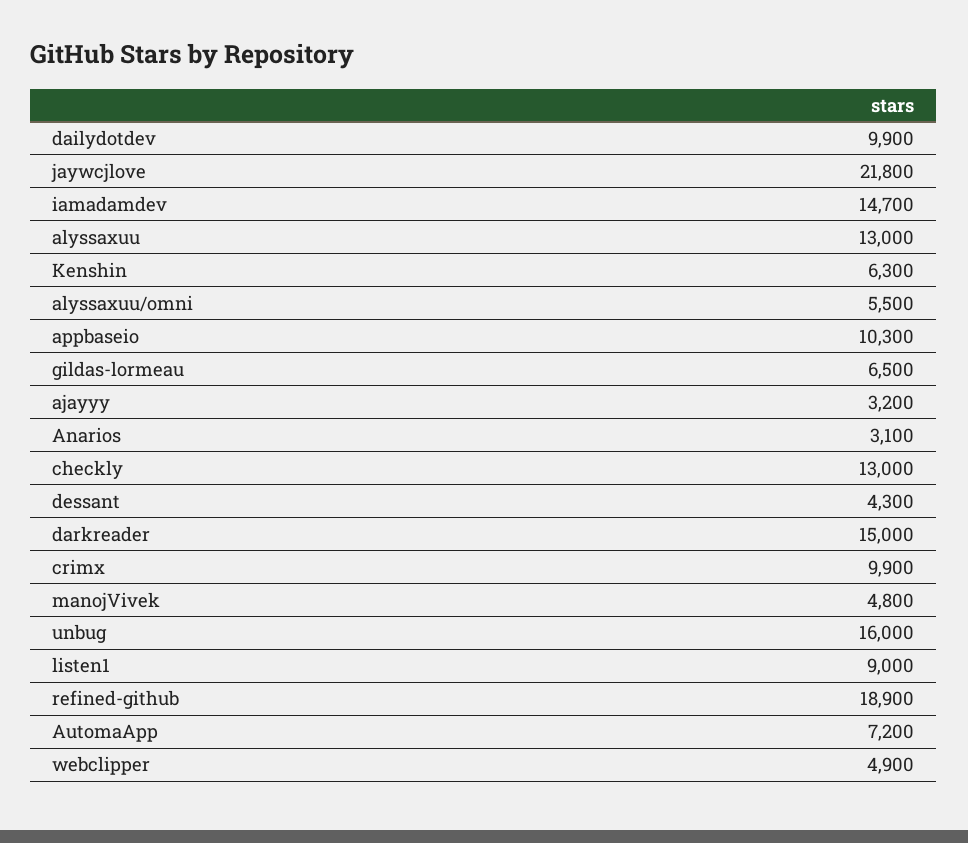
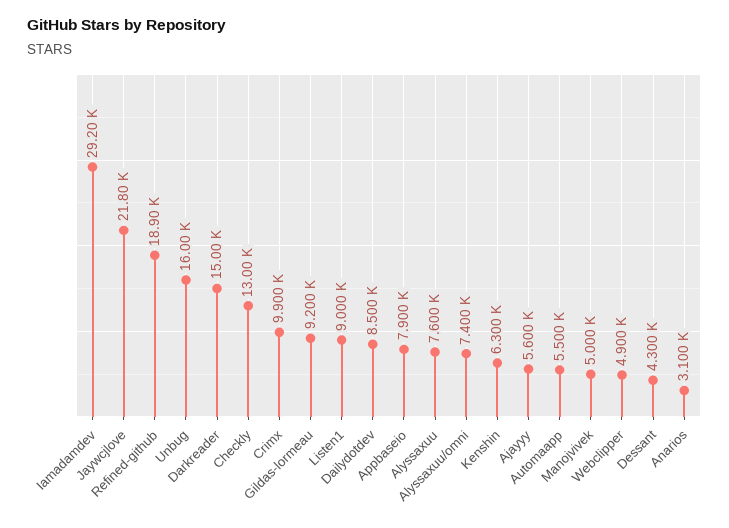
  {
-   "dailydotdev": 9900,
+   "dailydotdev": 8500,
    "jaywcjlove": 21800,
-   "iamadamdev": 14700,
+   "iamadamdev": 29200,
-   "alyssaxuu": 13000,
+   "alyssaxuu": 7600,
    "Kenshin": 6300,
-   "alyssaxuu/omni": 5500,
+   "alyssaxuu/omni": 7400,
-   "appbaseio": 10300,
+   "appbaseio": 7900,
-   "gildas-lormeau": 6500,
+   "gildas-lormeau": 9200,
-   "ajayyy": 3200,
+   "ajayyy": 5600,
    "Anarios": 3100,
    "checkly": 13000,
    "dessant": 4300,
    "darkreader": 15000,
    "crimx": 9900,
-   "manojVivek": 4800,
+   "manojVivek": 5000,
    "unbug": 16000,
    "listen1": 9000,
    "refined-github": 18900,
-   "AutomaApp": 7200,
+   "AutomaApp": 5500,
    "webclipper": 4900
  }

